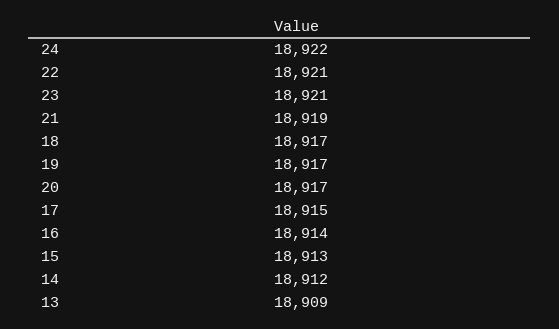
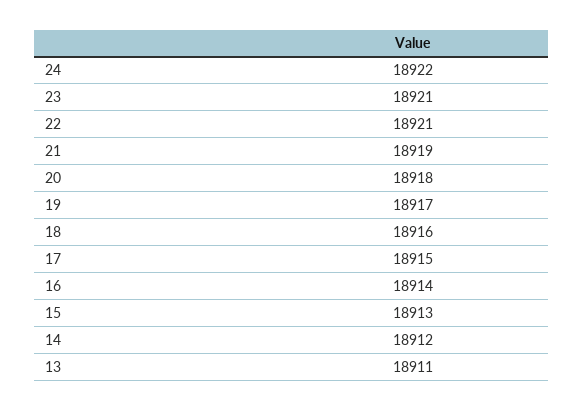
  {
    "24": 18922,
    "22": 18921,
    "23": 18921,
    "21": 18919,
-   "18": 18917,
+   "18": 18916,
    "19": 18917,
-   "20": 18917,
+   "20": 18918,
    "17": 18915,
    "16": 18914,
    "15": 18913,
    "14": 18912,
-   "13": 18909
+   "13": 18911
  }

